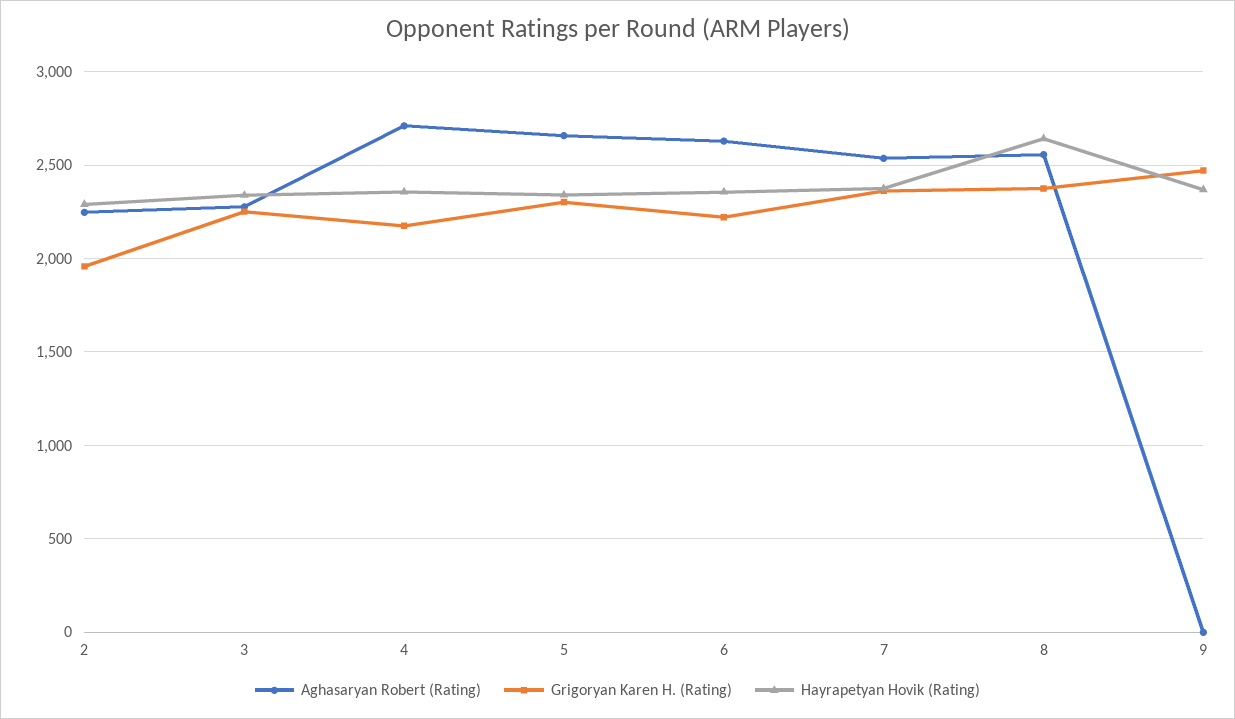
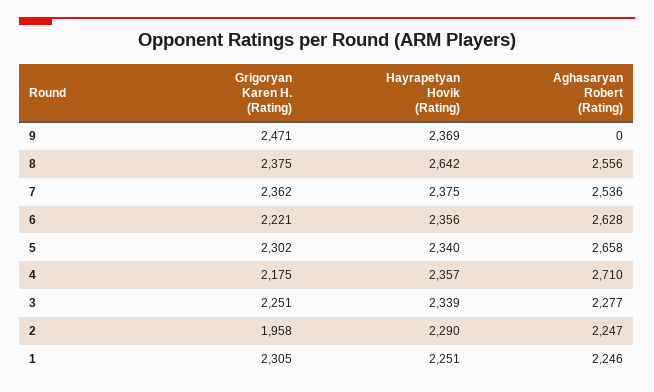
  {
    "Aghasaryan Robert (Rating)": {
      "2": 2247,
      "3": 2277,
      "4": 2710,
      "5": 2658,
      "6": 2628,
      "7": 2536,
      "8": 2556,
-     "9": 0
+     "9": 0,
+     "1": 2246
    },
    "Grigoryan Karen H. (Rating)": {
      "2": 1958,
      "3": 2251,
      "4": 2175,
      "5": 2302,
      "6": 2221,
      "7": 2362,
      "8": 2375,
-     "9": 2471
+     "9": 2471,
+     "1": 2305
    },
    "Hayrapetyan Hovik (Rating)": {
      "2": 2290,
      "3": 2339,
      "4": 2357,
      "5": 2340,
      "6": 2356,
      "7": 2375,
      "8": 2642,
-     "9": 2369
+     "9": 2369,
+     "1": 2251
    }
  }

